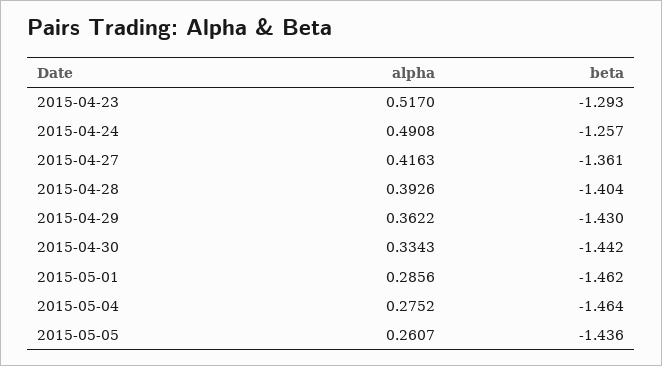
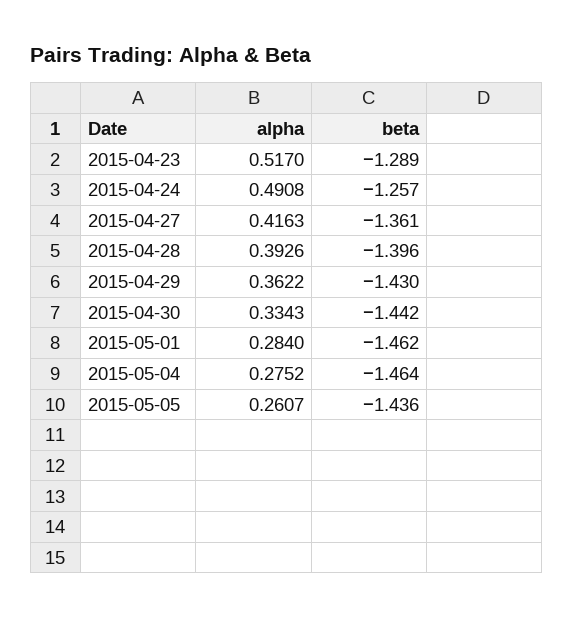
  {
    "alpha": {
      "2015-04-23": 0.517,
      "2015-04-24": 0.4908,
      "2015-04-27": 0.4163,
      "2015-04-28": 0.3926,
      "2015-04-29": 0.3622,
      "2015-04-30": 0.3343,
-     "2015-05-01": 0.2856,
+     "2015-05-01": 0.284,
      "2015-05-04": 0.2752,
      "2015-05-05": 0.2607
    },
    "beta": {
-     "2015-04-23": -1.293,
+     "2015-04-23": -1.289,
      "2015-04-24": -1.257,
      "2015-04-27": -1.361,
-     "2015-04-28": -1.404,
+     "2015-04-28": -1.396,
      "2015-04-29": -1.43,
      "2015-04-30": -1.442,
      "2015-05-01": -1.462,
      "2015-05-04": -1.464,
      "2015-05-05": -1.436
    }
  }

